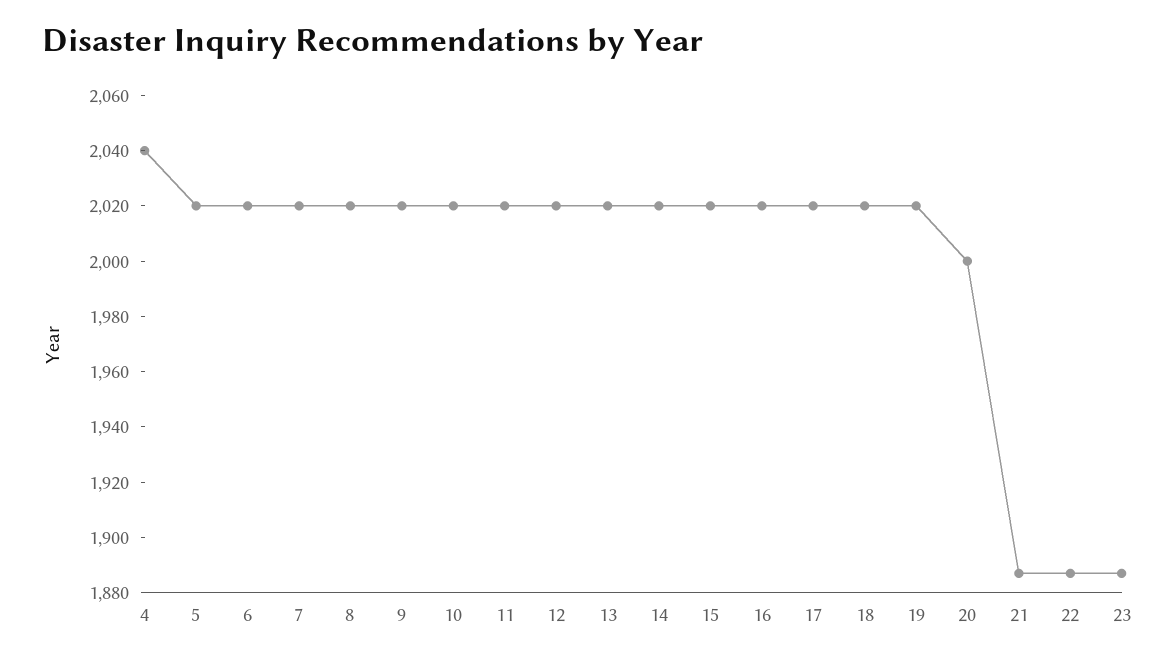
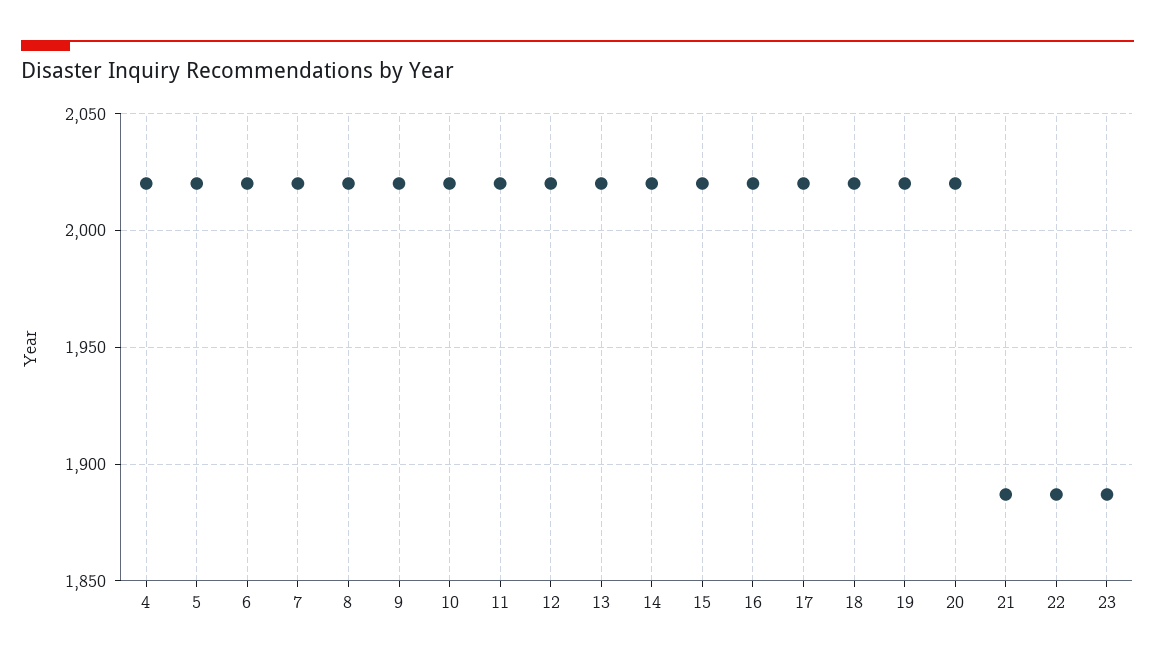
  {
-   "4": 2040,
+   "4": 2020,
    "5": 2020,
    "6": 2020,
    "7": 2020,
    "8": 2020,
    "9": 2020,
    "10": 2020,
    "11": 2020,
    "12": 2020,
    "13": 2020,
    "14": 2020,
    "15": 2020,
    "16": 2020,
    "17": 2020,
    "18": 2020,
    "19": 2020,
-   "20": 2000,
+   "20": 2020,
    "21": 1885,
    "22": 1885,
    "23": 1885
  }

